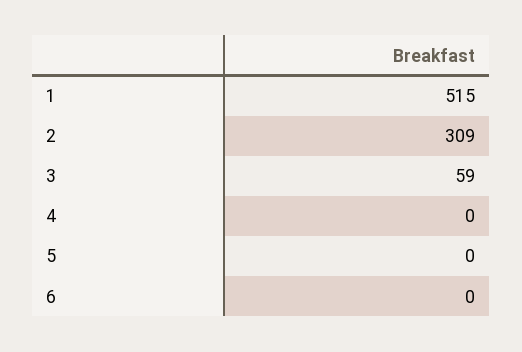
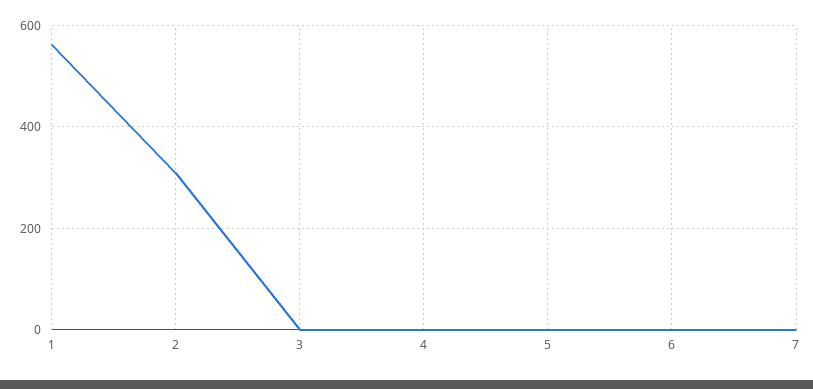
  {
-   "1": 515,
+   "1": 560,
    "2": 309,
-   "3": 59,
+   "3": 0,
    "4": 0,
    "5": 0,
-   "6": 0
+   "6": 0,
+   "7": 0
  }

